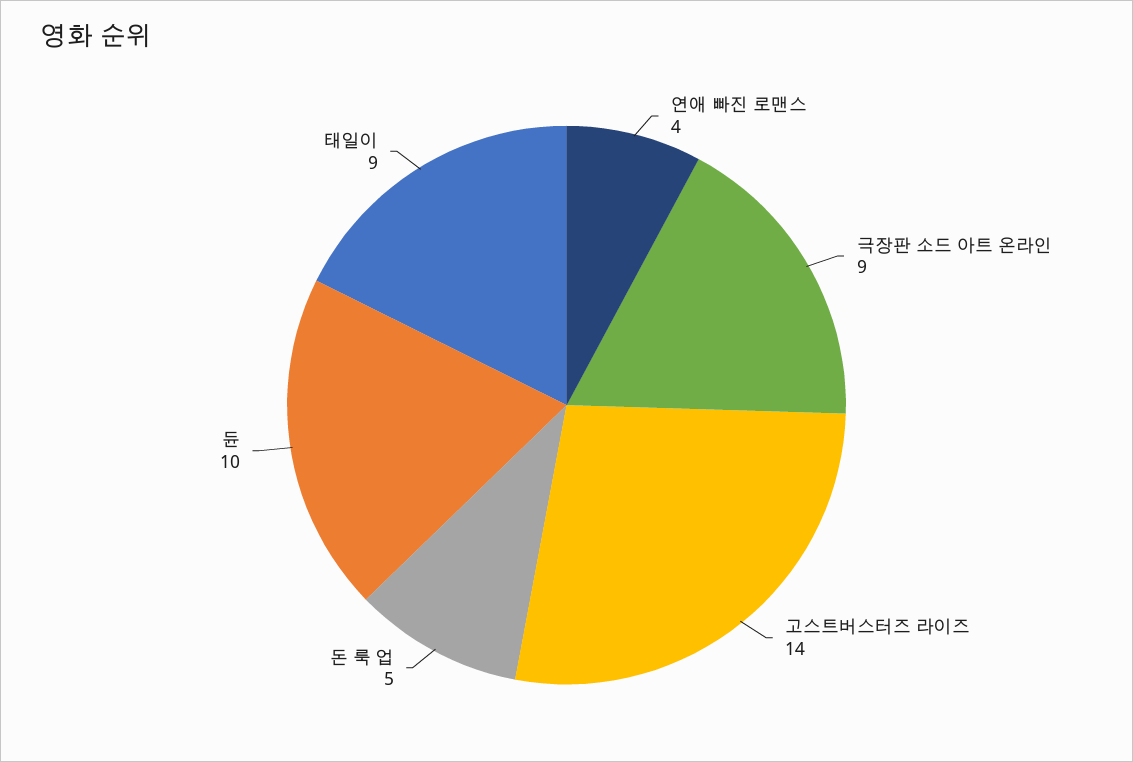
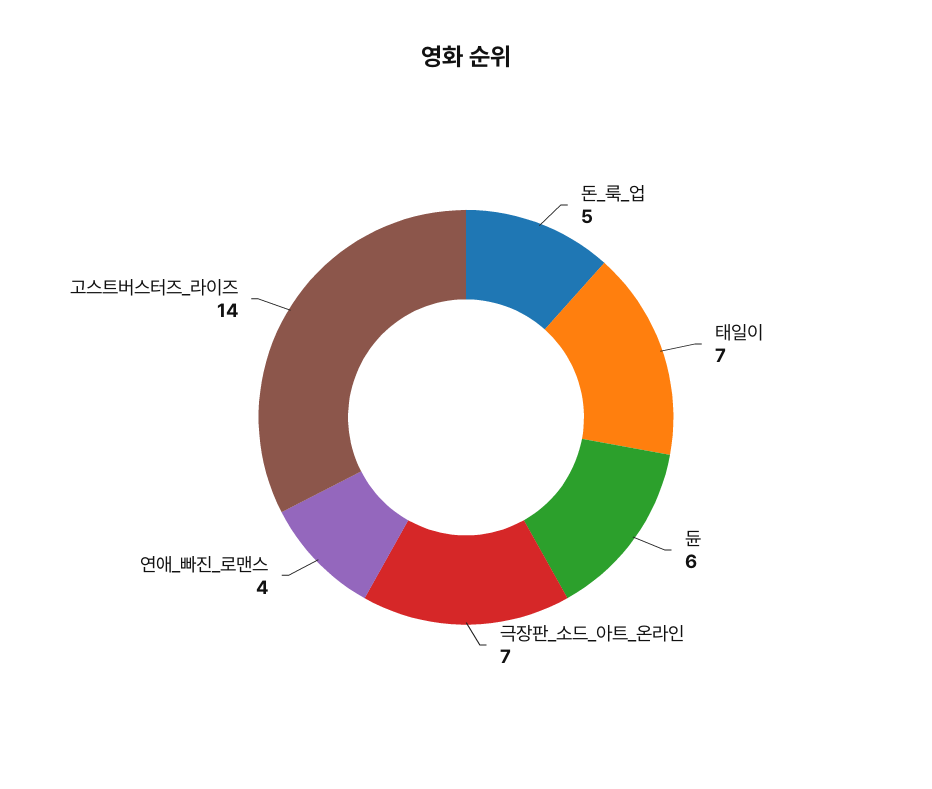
  {
    "연애 빠진 로맨스": 4,
-   "극장판 소드 아트 온라인": 9,
+   "극장판 소드 아트 온라인": 7,
    "고스트버스터즈 라이즈": 14,
    "돈 룩 업": 5,
-   "듄": 10,
+   "듄": 6,
-   "태일이": 9
+   "태일이": 7
  }

